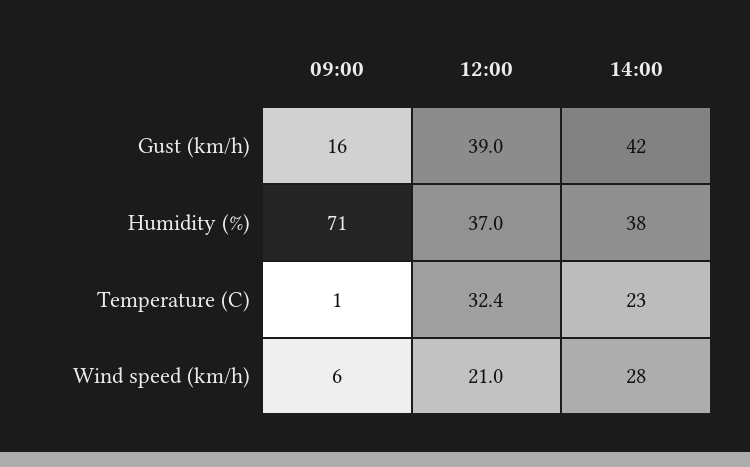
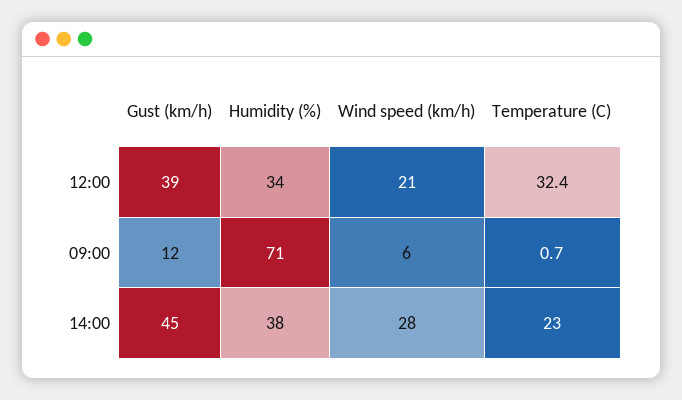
  {
    "09:00": {
-     "Gust (km/h)": 16,
+     "Gust (km/h)": 12,
      "Humidity (%)": 71,
      "Temperature (C)": 0.7,
      "Wind speed (km/h)": 6
    },
    "12:00": {
      "Gust (km/h)": 39,
-     "Humidity (%)": 37,
+     "Humidity (%)": 34,
      "Temperature (C)": 32.4,
      "Wind speed (km/h)": 21
    },
    "14:00": {
-     "Gust (km/h)": 42,
+     "Gust (km/h)": 45,
      "Humidity (%)": 38,
      "Temperature (C)": 23,
      "Wind speed (km/h)": 28
    }
  }

